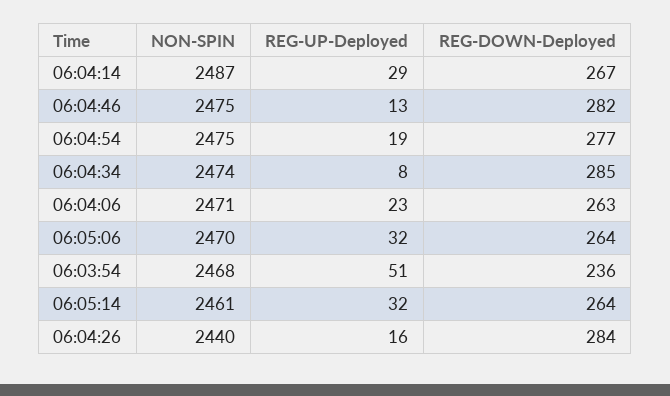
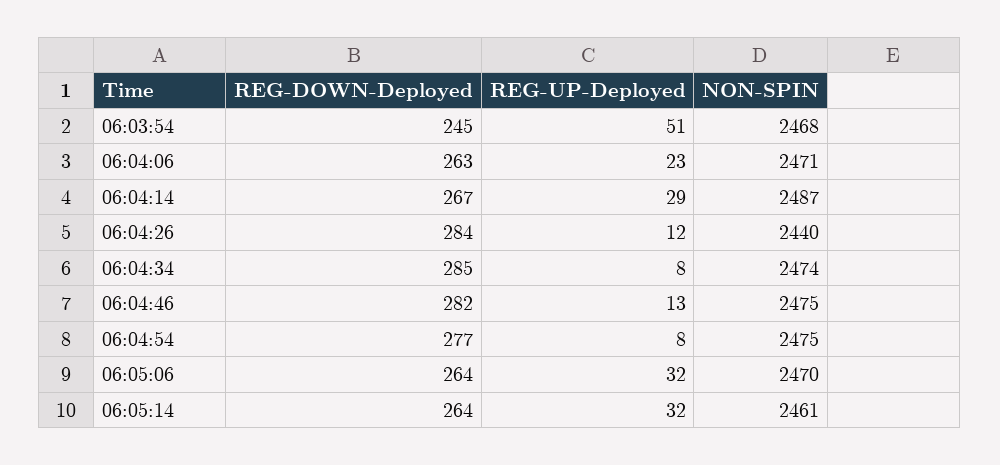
  {
    "NON-SPIN": {
      "06:04:14": 2487,
      "06:04:46": 2475,
      "06:04:54": 2475,
      "06:04:34": 2474,
      "06:04:06": 2471,
      "06:05:06": 2470,
      "06:03:54": 2468,
      "06:05:14": 2461,
      "06:04:26": 2440
    },
    "REG-UP-Deployed": {
      "06:04:14": 29,
      "06:04:46": 13,
-     "06:04:54": 19,
+     "06:04:54": 8,
      "06:04:34": 8,
      "06:04:06": 23,
      "06:05:06": 32,
      "06:03:54": 51,
      "06:05:14": 32,
-     "06:04:26": 16
+     "06:04:26": 12
    },
    "REG-DOWN-Deployed": {
      "06:04:14": 267,
      "06:04:46": 282,
      "06:04:54": 277,
      "06:04:34": 285,
      "06:04:06": 263,
      "06:05:06": 264,
-     "06:03:54": 236,
+     "06:03:54": 245,
      "06:05:14": 264,
      "06:04:26": 284
    }
  }

